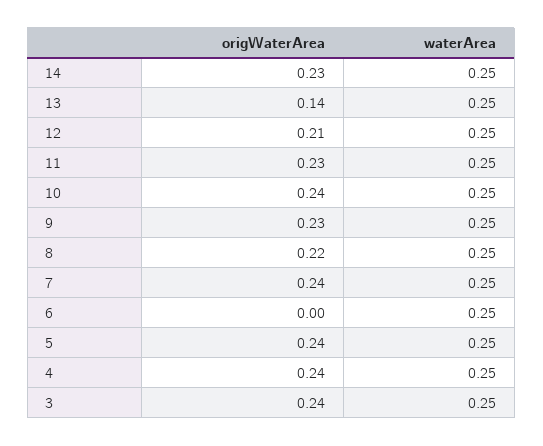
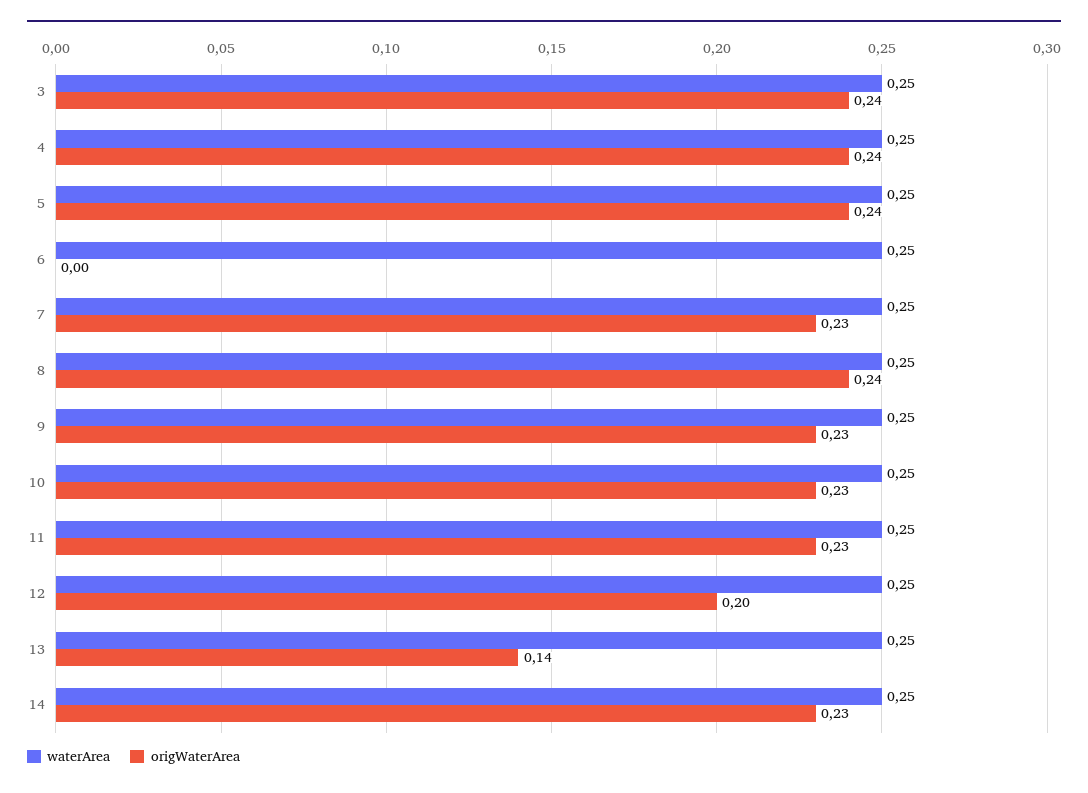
  {
    "origWaterArea": {
      "14": 0.23,
      "13": 0.14,
-     "12": 0.21,
+     "12": 0.2,
      "11": 0.23,
-     "10": 0.24,
+     "10": 0.23,
      "9": 0.23,
-     "8": 0.22,
+     "8": 0.24,
-     "7": 0.24,
+     "7": 0.23,
      "6": 0,
      "5": 0.24,
      "4": 0.24,
      "3": 0.24
    },
    "waterArea": {
      "14": 0.25,
      "13": 0.25,
      "12": 0.25,
      "11": 0.25,
      "10": 0.25,
      "9": 0.25,
      "8": 0.25,
      "7": 0.25,
      "6": 0.25,
      "5": 0.25,
      "4": 0.25,
      "3": 0.25
    }
  }

